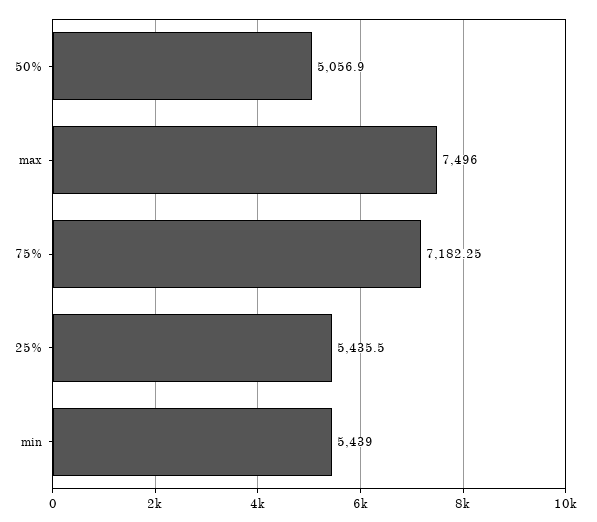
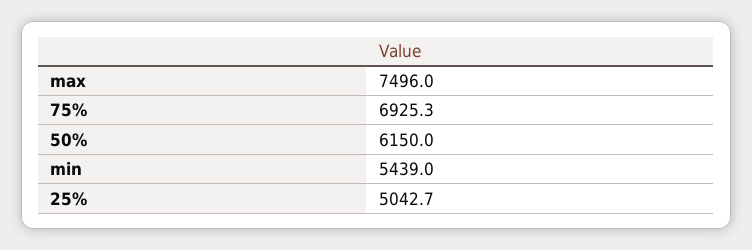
  {
-   "50%": 5056.9,
+   "50%": 6150,
    "max": 7496,
-   "75%": 7182.25,
+   "75%": 6925.3,
-   "25%": 5435.5,
+   "25%": 5042.7,
    "min": 5439
  }

